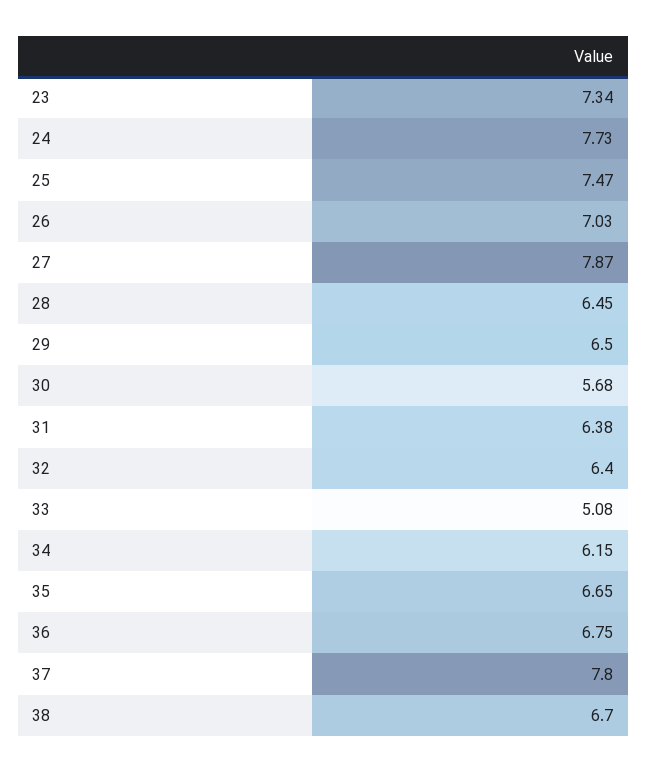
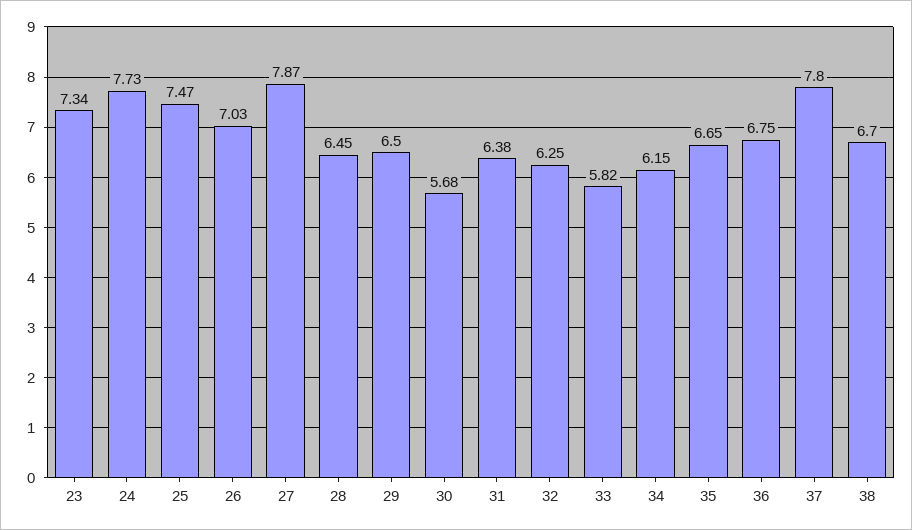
  {
    "23": 7.34,
    "24": 7.73,
    "25": 7.47,
    "26": 7.03,
    "27": 7.87,
    "28": 6.45,
    "29": 6.5,
    "30": 5.68,
    "31": 6.38,
-   "32": 6.4,
+   "32": 6.25,
-   "33": 5.08,
+   "33": 5.82,
    "34": 6.15,
    "35": 6.65,
    "36": 6.75,
    "37": 7.8,
    "38": 6.7
  }

